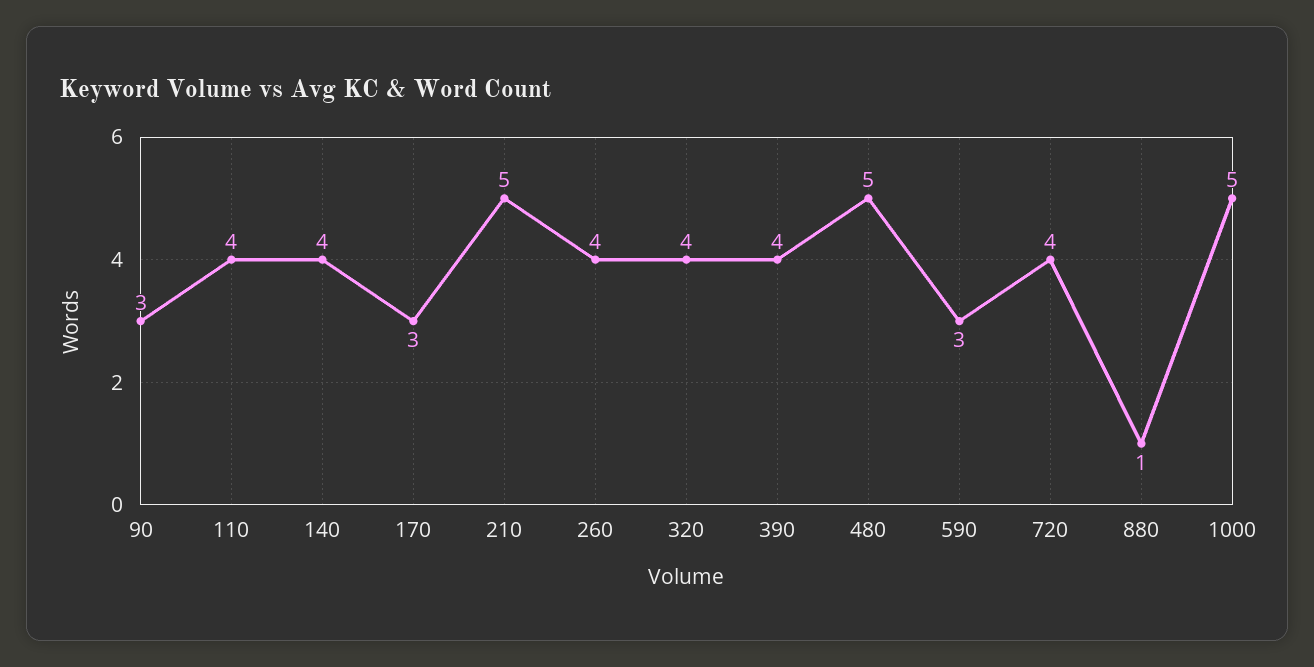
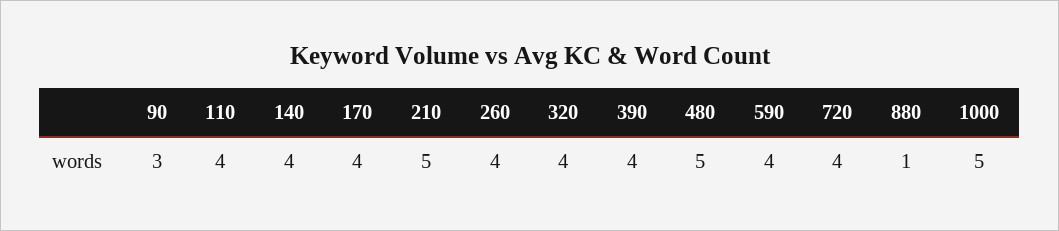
  {
    "90": 3,
    "110": 4,
    "140": 4,
-   "170": 3,
+   "170": 4,
    "210": 5,
    "260": 4,
    "320": 4,
    "390": 4,
    "480": 5,
-   "590": 3,
+   "590": 4,
    "720": 4,
    "880": 1,
    "1000": 5
  }

